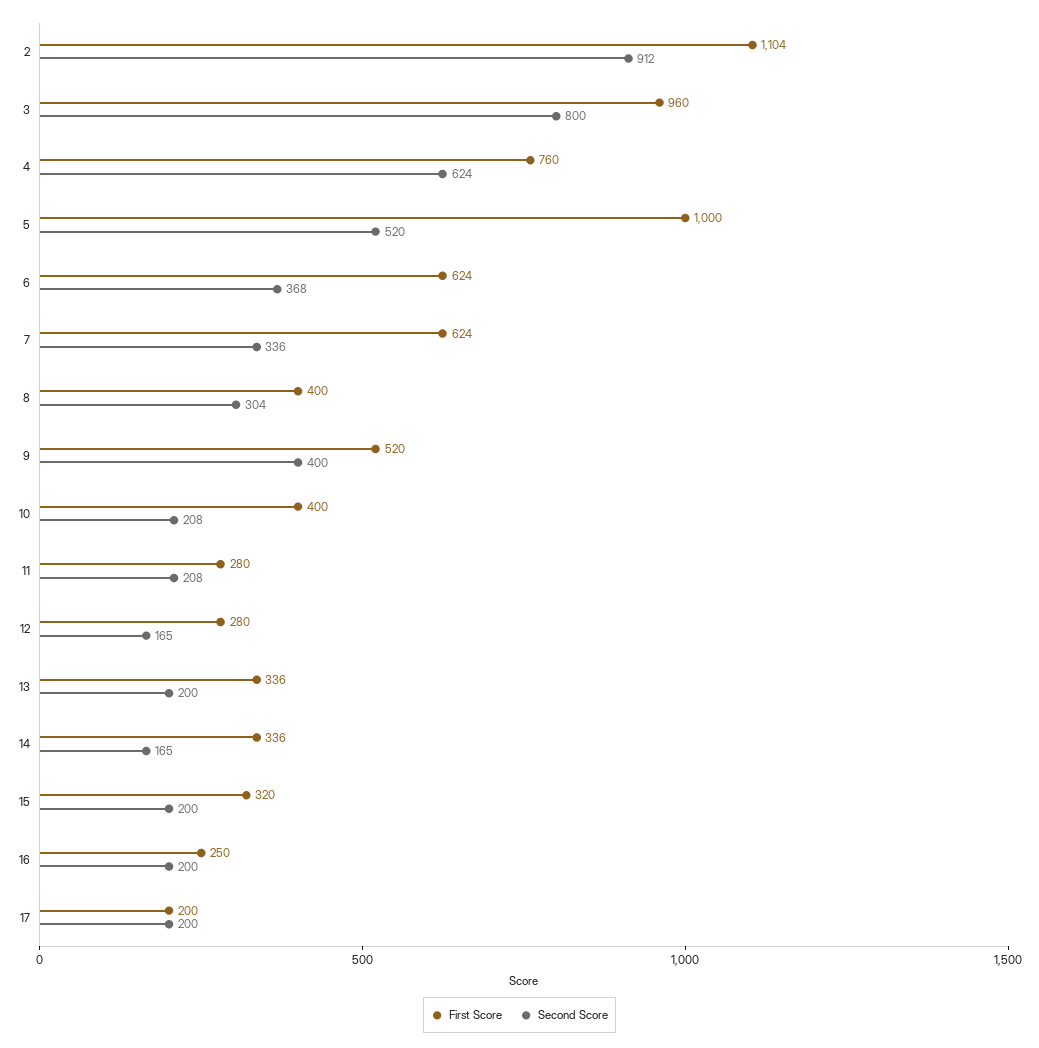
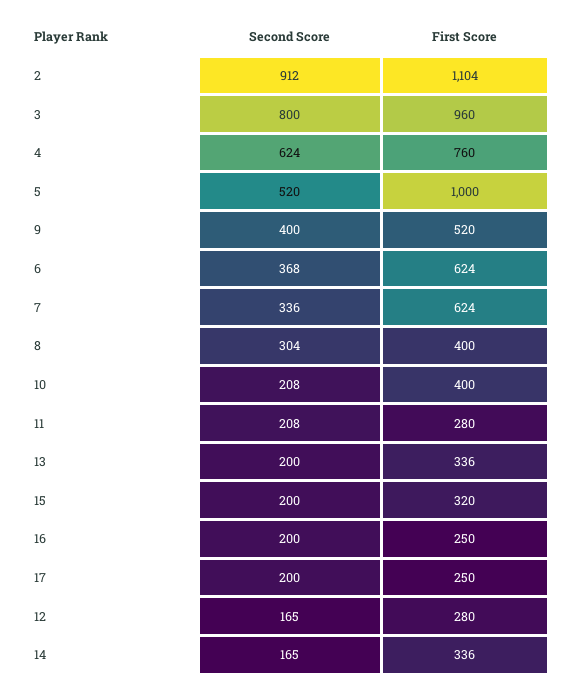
  {
    "First Score": {
      "2": 1104,
      "3": 960,
      "4": 760,
      "5": 1000,
      "6": 624,
      "7": 624,
      "8": 400,
      "9": 520,
      "10": 400,
      "11": 280,
      "12": 280,
      "13": 336,
      "14": 336,
      "15": 320,
      "16": 250,
-     "17": 200
+     "17": 250
    },
    "Second Score": {
      "2": 912,
      "3": 800,
      "4": 624,
      "5": 520,
      "6": 368,
      "7": 336,
      "8": 304,
      "9": 400,
      "10": 208,
      "11": 208,
      "12": 165,
      "13": 200,
      "14": 165,
      "15": 200,
      "16": 200,
      "17": 200
    }
  }

